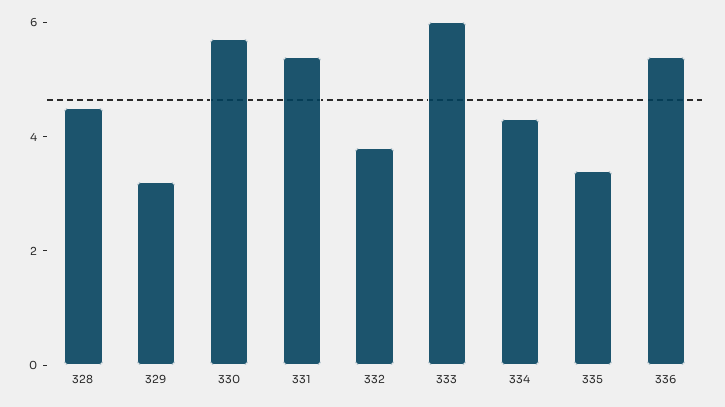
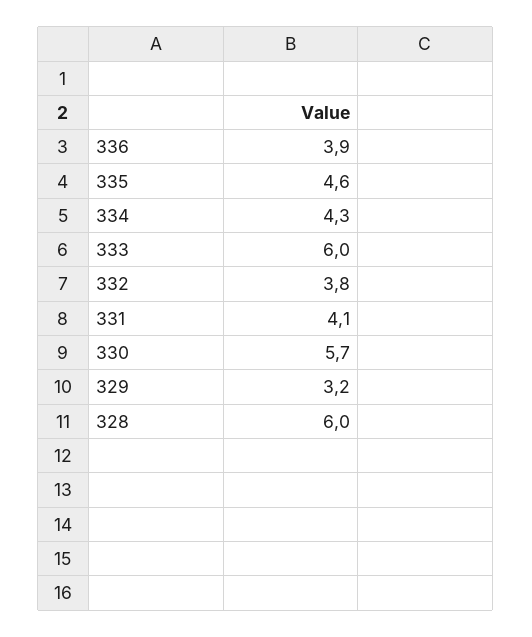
  {
-   "328": 4.5,
+   "328": 6,
    "329": 3.2,
    "330": 5.7,
-   "331": 5.5,
+   "331": 4.1,
    "332": 3.8,
    "333": 6,
    "334": 4.3,
-   "335": 3.5,
+   "335": 4.6,
-   "336": 5.5
+   "336": 3.9
  }

